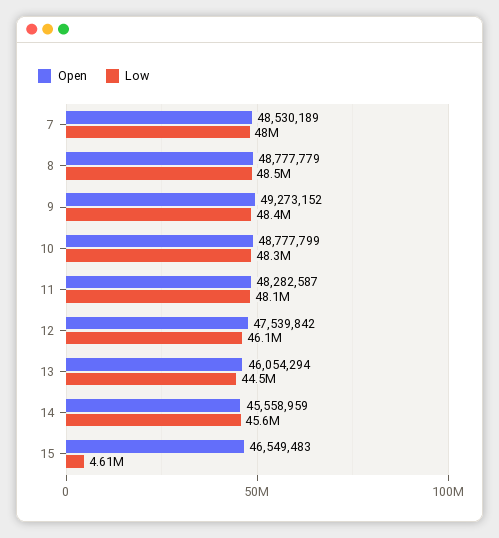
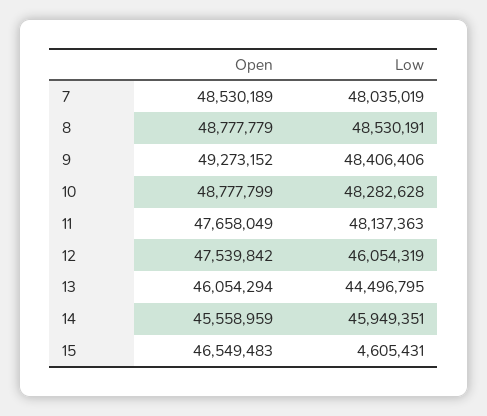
  {
    "Open": {
      "7": 48530189,
      "8": 48777779,
      "9": 49273152,
      "10": 48777799,
-     "11": 48282587,
+     "11": 47658049,
      "12": 47539842,
      "13": 46054294,
      "14": 45558959,
      "15": 46549483
    },
    "Low": {
      "7": 48035019,
      "8": 48530191,
      "9": 48406406,
      "10": 48282628,
      "11": 48137363,
      "12": 46054319,
      "13": 44496795,
-     "14": 45600000,
+     "14": 45949351,
      "15": 4605431
    }
  }

